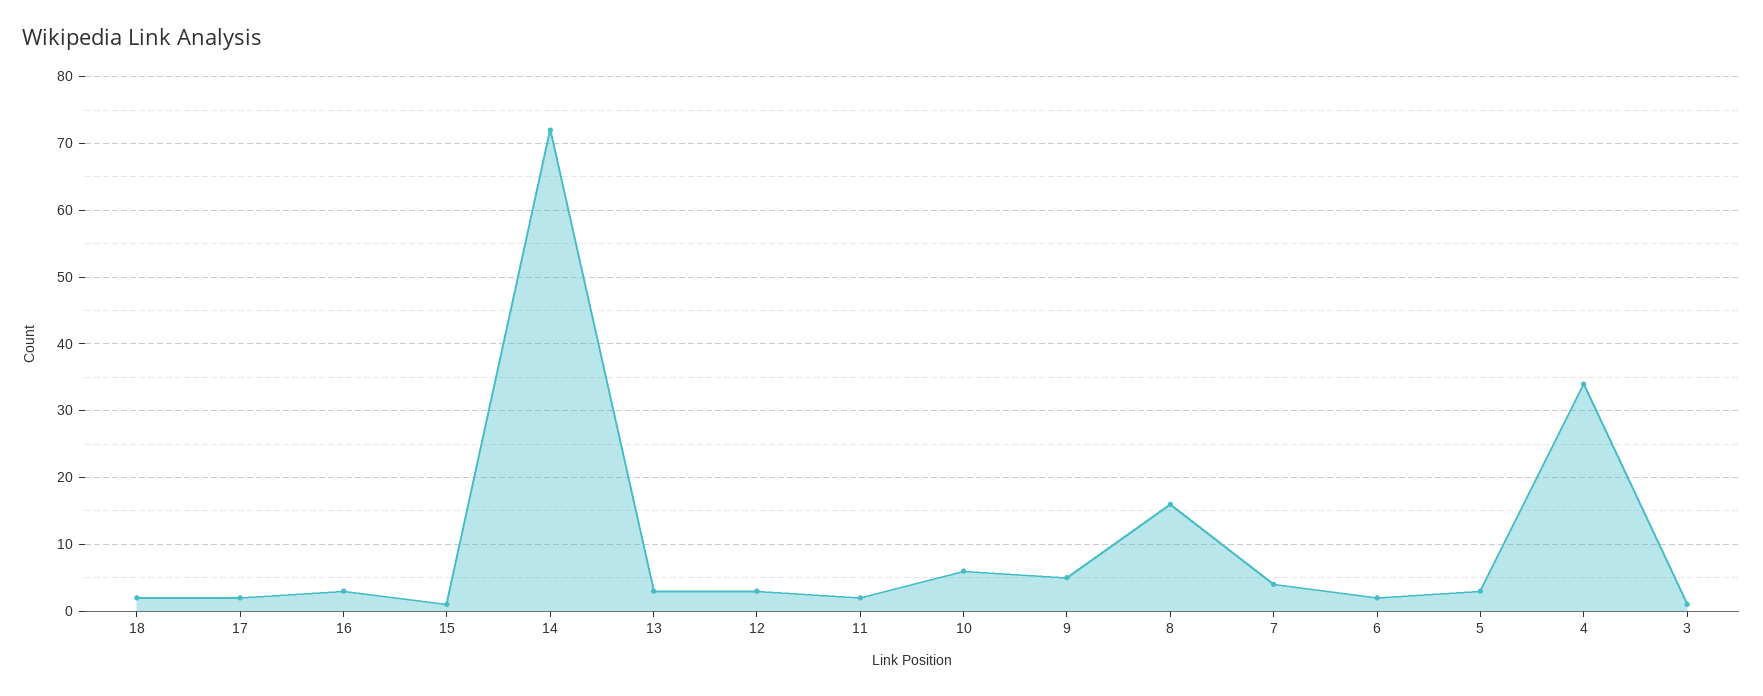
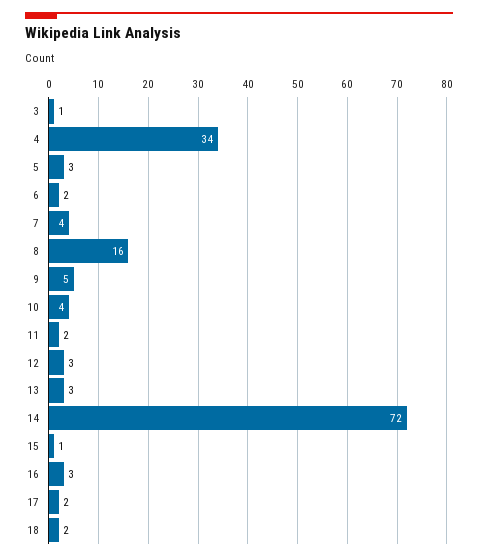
  {
    "18": 2,
    "17": 2,
    "16": 3,
    "15": 1,
    "14": 72,
    "13": 3,
    "12": 3,
    "11": 2,
-   "10": 6,
+   "10": 4,
    "9": 5,
    "8": 16,
    "7": 4,
    "6": 2,
    "5": 3,
    "4": 34,
    "3": 1
  }

